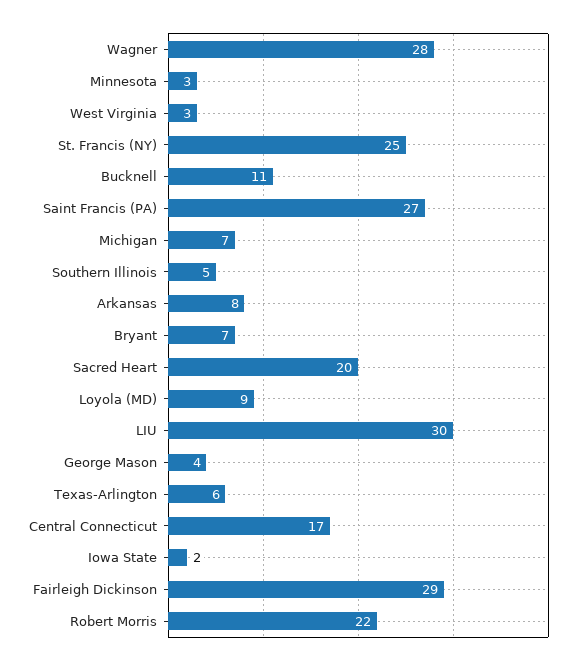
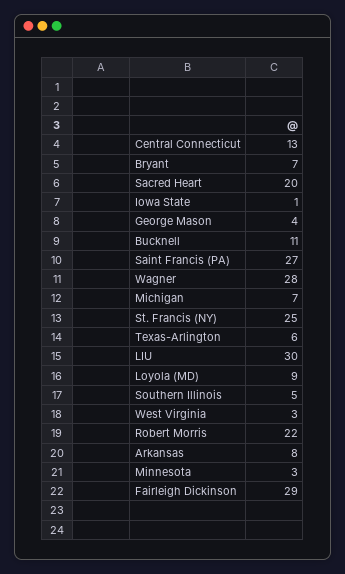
  {
    "Wagner": 28,
    "Minnesota": 3,
    "West Virginia": 3,
    "St. Francis (NY)": 25,
    "Bucknell": 11,
    "Saint Francis (PA)": 27,
    "Michigan": 7,
    "Southern Illinois": 5,
    "Arkansas": 8,
    "Bryant": 7,
    "Sacred Heart": 20,
    "Loyola (MD)": 9,
    "LIU": 30,
    "George Mason": 4,
    "Texas-Arlington": 6,
-   "Central Connecticut": 17,
+   "Central Connecticut": 13,
-   "Iowa State": 2,
+   "Iowa State": 1,
    "Fairleigh Dickinson": 29,
    "Robert Morris": 22
  }

